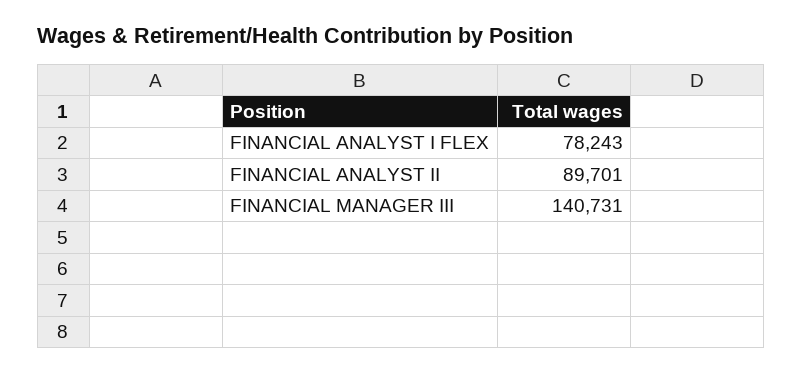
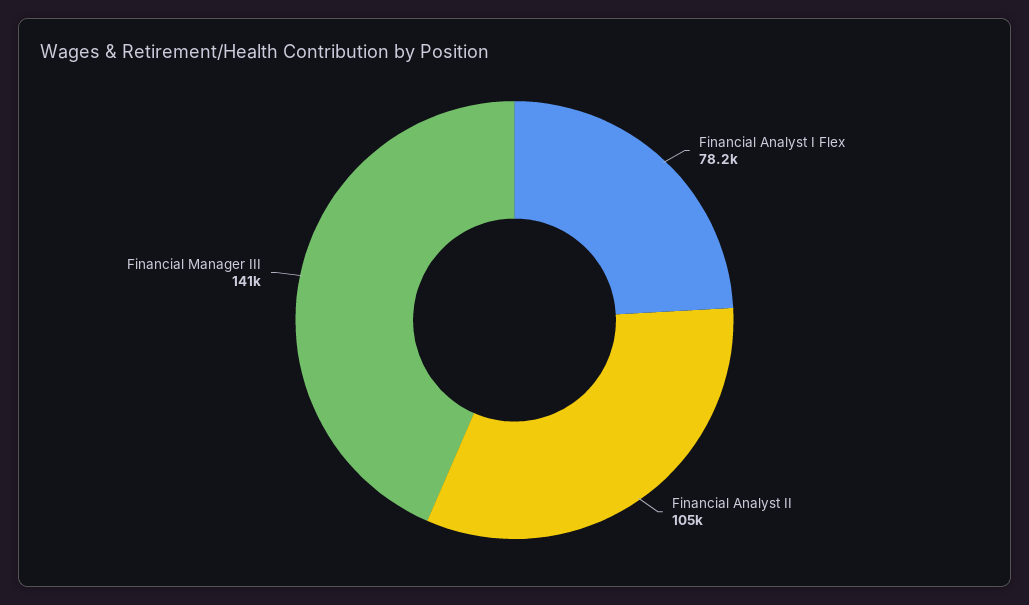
  {
    "FINANCIAL ANALYST I FLEX": 78243,
-   "FINANCIAL ANALYST II": 89701,
+   "FINANCIAL ANALYST II": 105000,
    "FINANCIAL MANAGER III": 140731
  }

